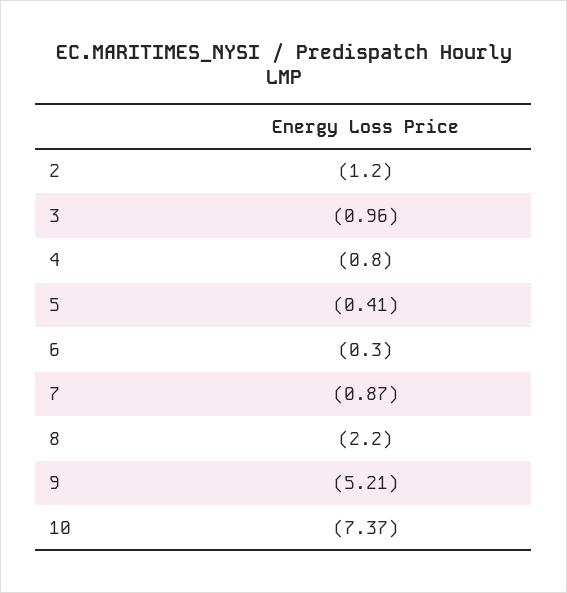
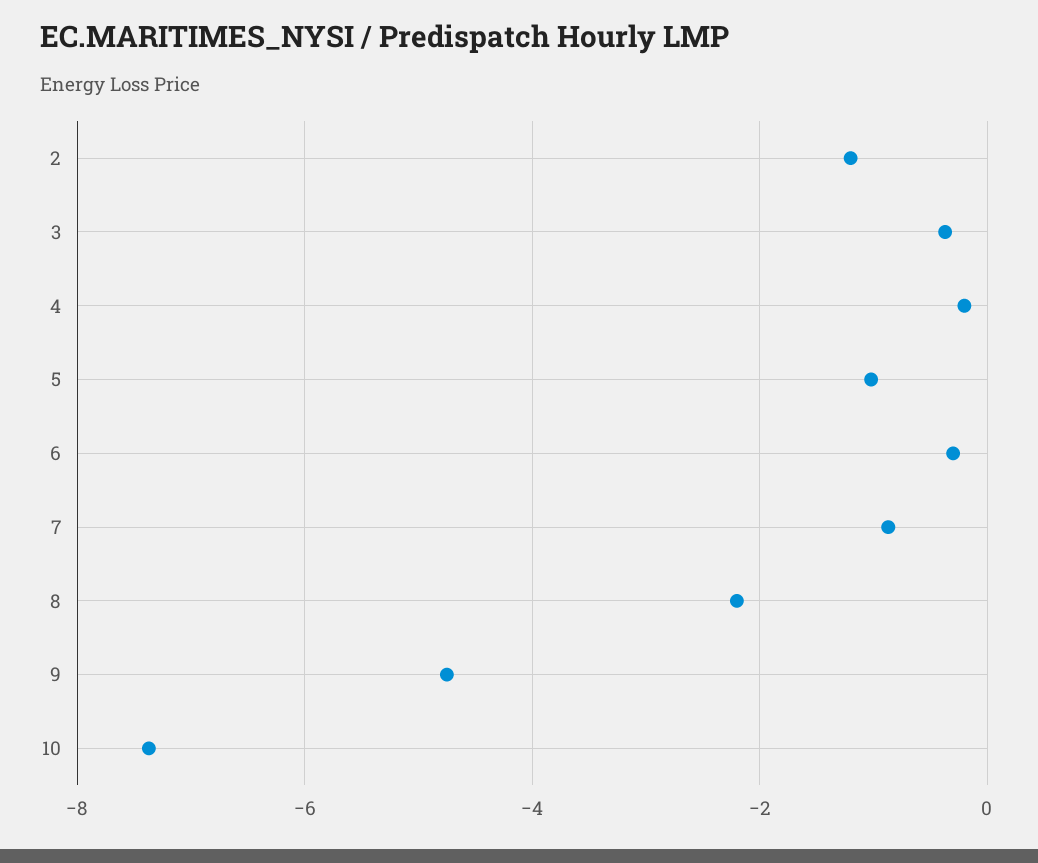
  {
    "2": -1.2,
-   "3": -0.96,
+   "3": -0.4,
-   "4": -0.8,
+   "4": -0.2,
-   "5": -0.41,
+   "5": -1,
    "6": -0.3,
    "7": -0.87,
    "8": -2.2,
-   "9": -5.21,
+   "9": -4.8,
    "10": -7.37
  }

